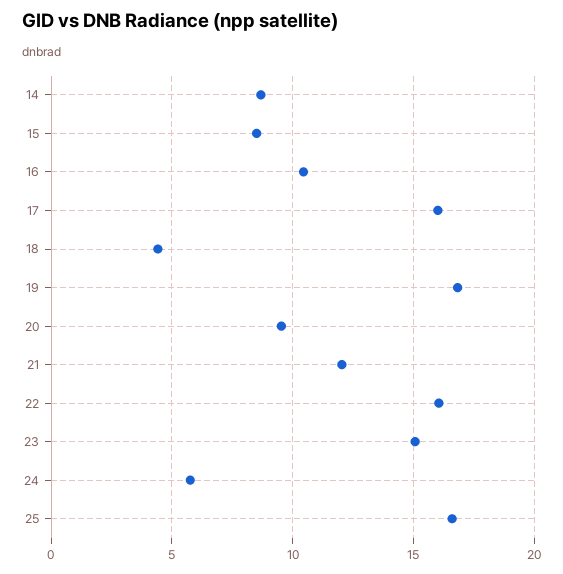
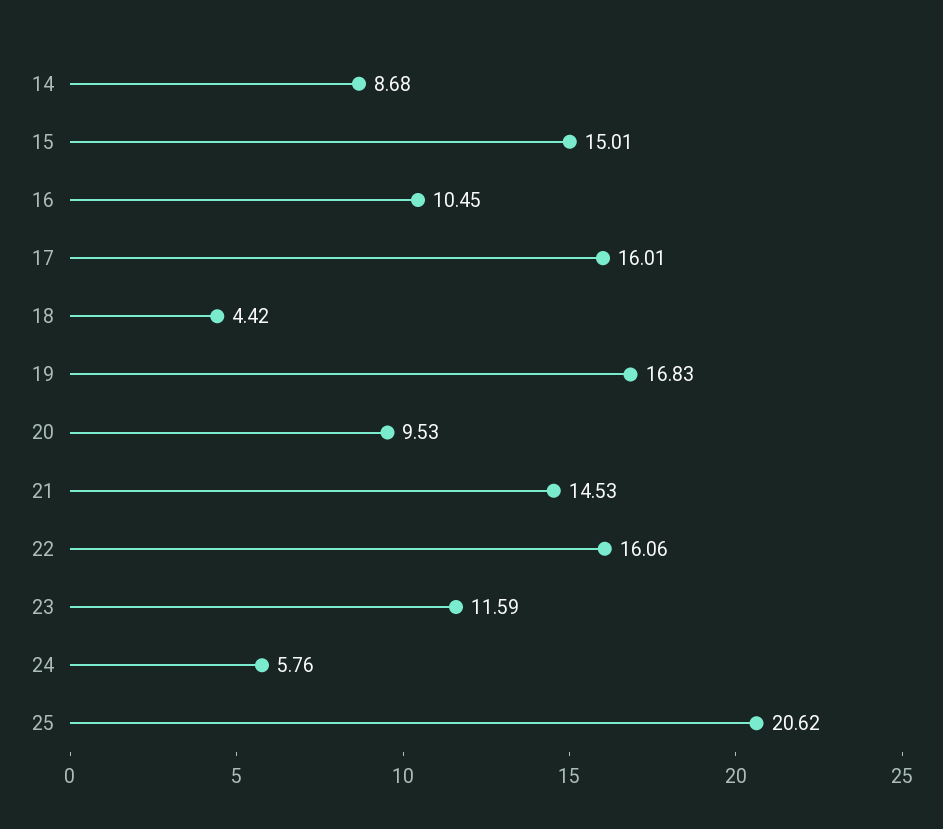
  {
    "14": 8.68,
-   "15": 8.5,
+   "15": 15.01,
    "16": 10.45,
    "17": 16.01,
    "18": 4.42,
    "19": 16.83,
    "20": 9.53,
-   "21": 12,
+   "21": 14.53,
    "22": 16.06,
-   "23": 15,
+   "23": 11.59,
    "24": 5.76,
-   "25": 16.5
+   "25": 20.62
  }

